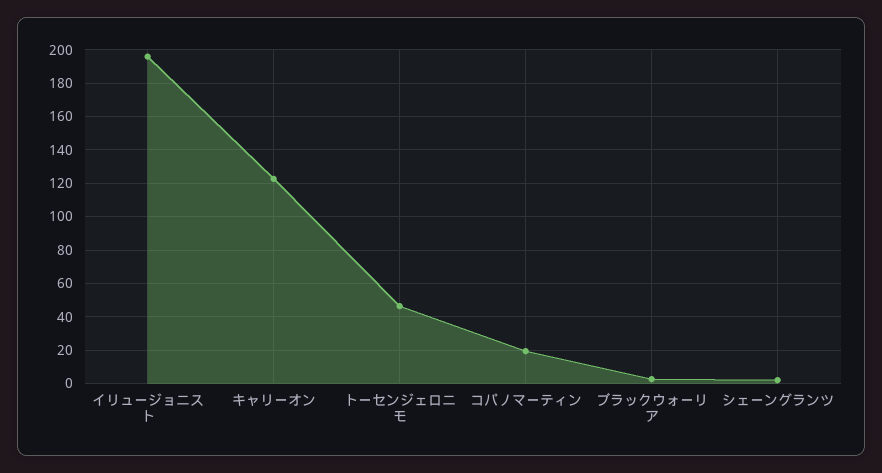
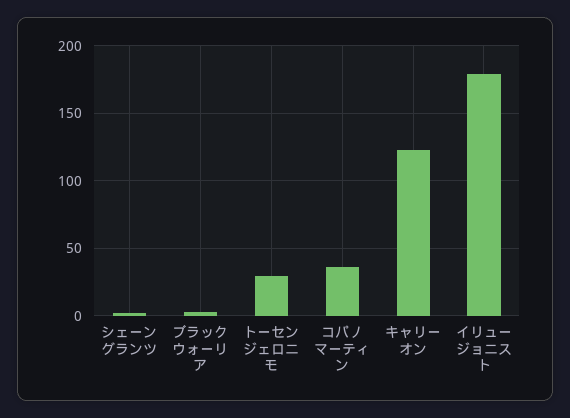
  {
-   "イリュージョニスト": 195,
+   "イリュージョニスト": 180,
    "キャリーオン": 125,
-   "トーセンジェロニモ": 45,
+   "トーセンジェロニモ": 30,
-   "コパノマーティン": 20,
+   "コパノマーティン": 35,
    "ブラックウォーリア": 5,
    "シェーングランツ": 0
  }

